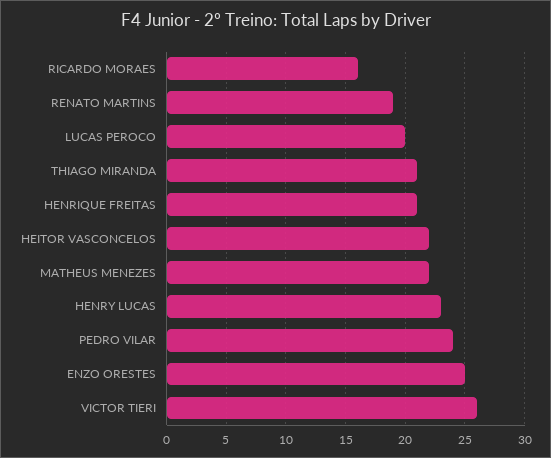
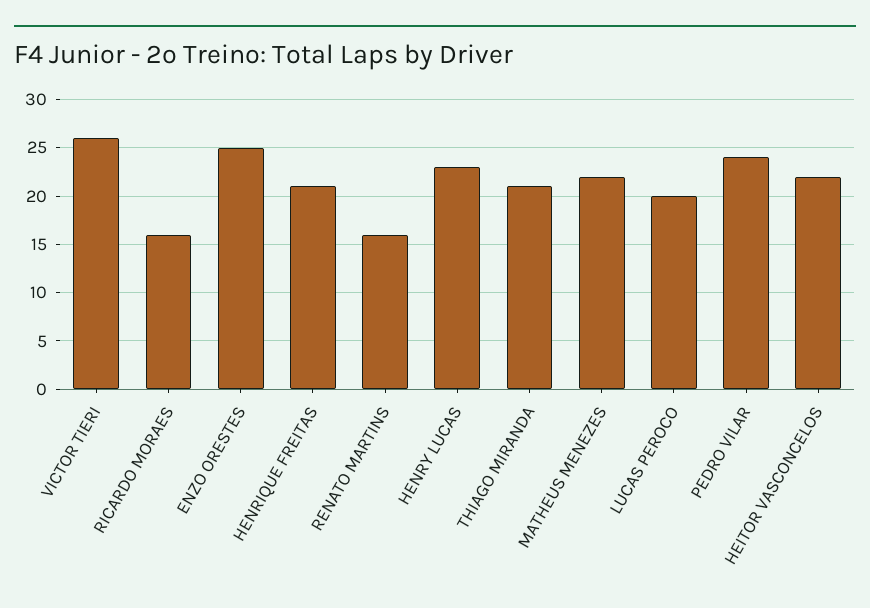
  {
    "RICARDO MORAES": 16,
-   "RENATO MARTINS": 19,
+   "RENATO MARTINS": 16,
    "LUCAS PEROCO": 20,
    "THIAGO MIRANDA": 21,
    "HENRIQUE FREITAS": 21,
    "HEITOR VASCONCELOS": 22,
    "MATHEUS MENEZES": 22,
    "HENRY LUCAS": 23,
    "PEDRO VILAR": 24,
    "ENZO ORESTES": 25,
    "VICTOR TIERI": 26
  }

